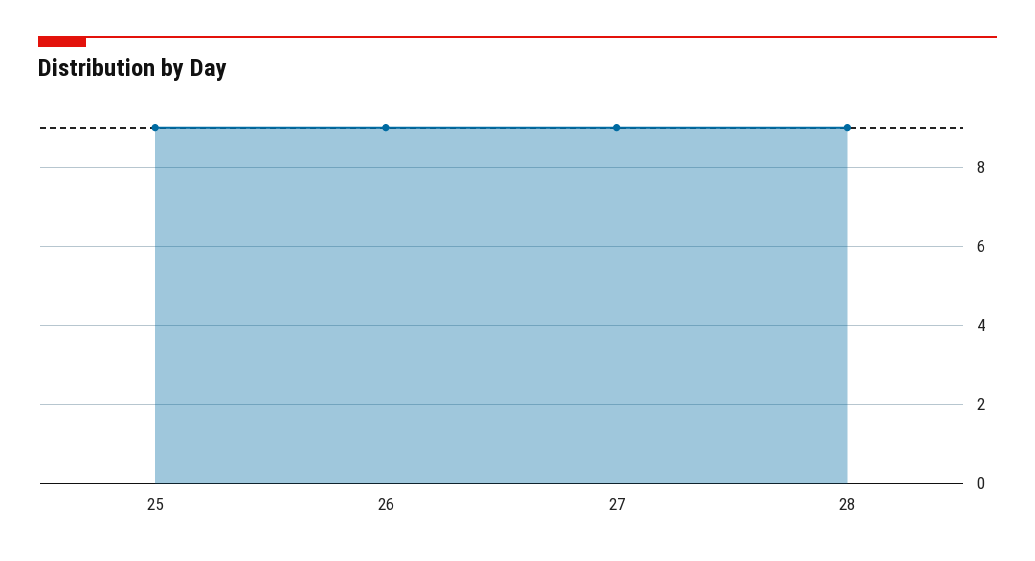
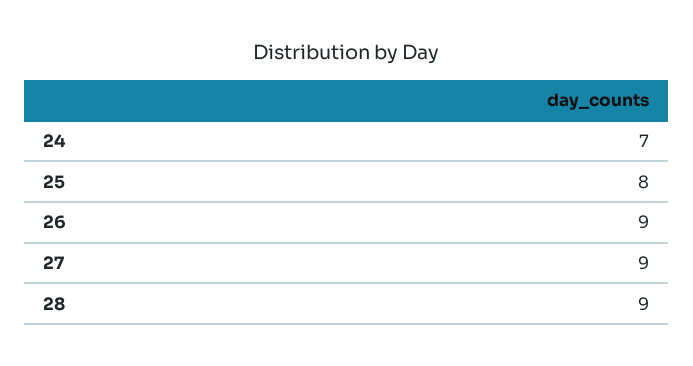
  {
-   "25": 9,
+   "25": 8,
    "26": 9,
    "27": 9,
-   "28": 9
+   "28": 9,
+   "24": 7
  }

